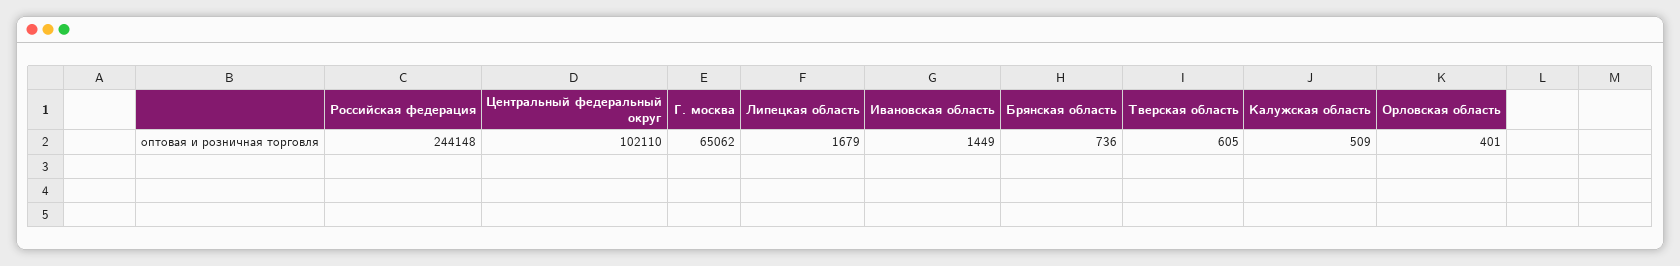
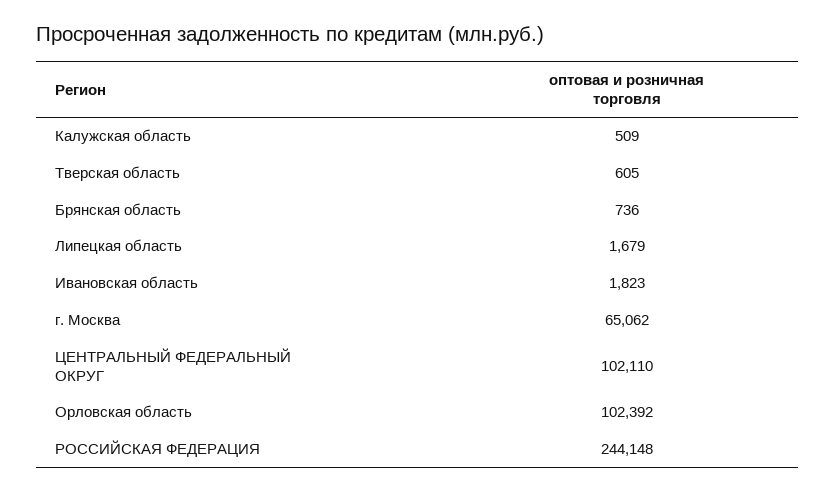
  {
    "Российская федерация": 244148,
    "Центральный федеральный округ": 102110,
    "Г. москва": 65062,
    "Липецкая область": 1679,
-   "Ивановская область": 1449,
+   "Ивановская область": 1823,
    "Брянская область": 736,
    "Тверская область": 605,
    "Калужская область": 509,
-   "Орловская область": 401
+   "Орловская область": 102392
  }

